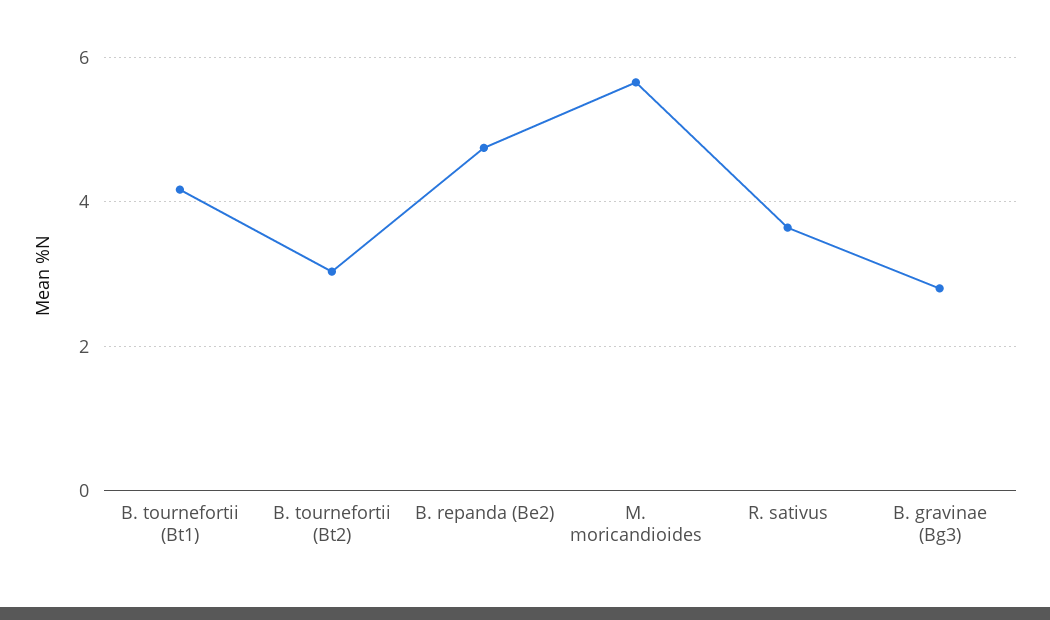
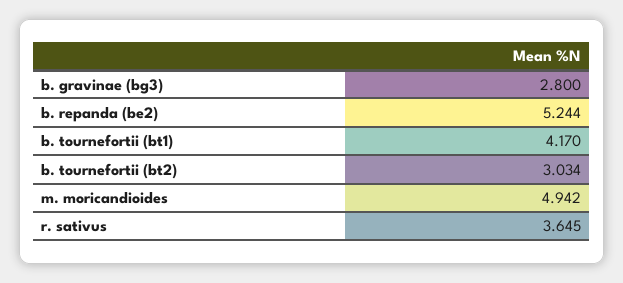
  {
    "B. tournefortii (Bt1)": 4.17,
    "B. tournefortii (Bt2)": 3.034,
-   "B. repanda (Be2)": 4.8,
+   "B. repanda (Be2)": 5.244,
-   "M. moricandioides": 5.6,
+   "M. moricandioides": 4.942,
    "R. sativus": 3.645,
    "B. gravinae (Bg3)": 2.8
  }

